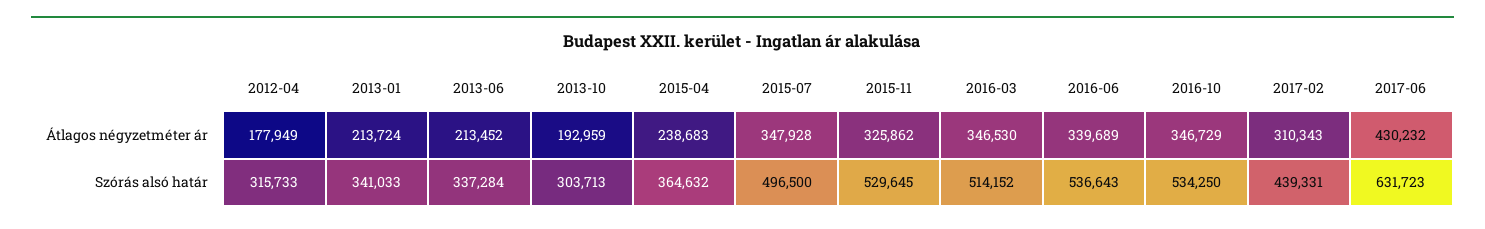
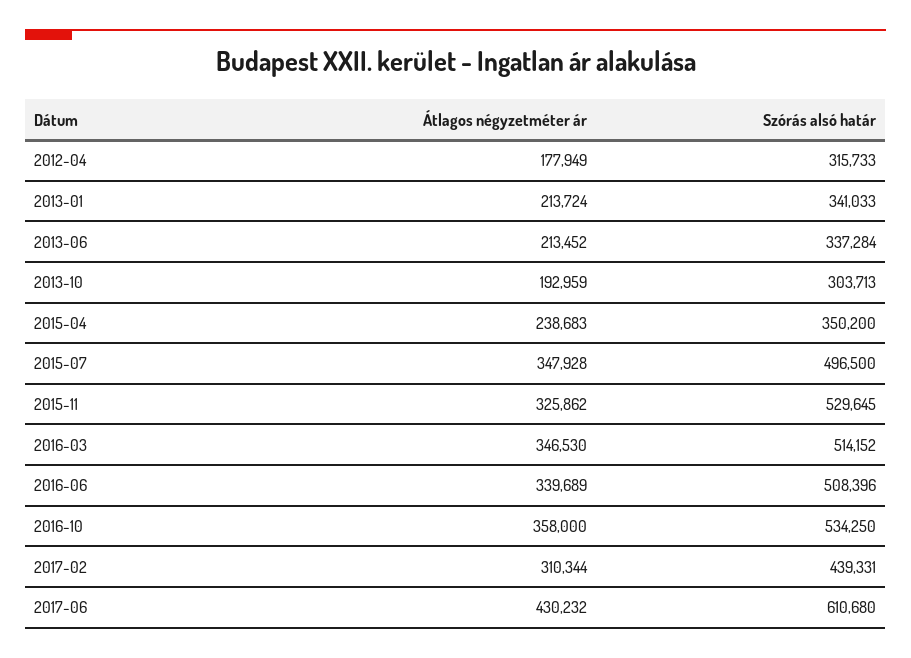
  {
    "2012-04": {
      "Átlagos négyzetméter ár": 177949,
      "Szórás alsó határ": 315733
    },
    "2013-01": {
      "Átlagos négyzetméter ár": 213724,
      "Szórás alsó határ": 341033
    },
    "2013-06": {
      "Átlagos négyzetméter ár": 213452,
      "Szórás alsó határ": 337284
    },
    "2013-10": {
      "Átlagos négyzetméter ár": 192959,
      "Szórás alsó határ": 303713
    },
    "2015-04": {
      "Átlagos négyzetméter ár": 238683,
-     "Szórás alsó határ": 364632
+     "Szórás alsó határ": 350200
    },
    "2015-07": {
      "Átlagos négyzetméter ár": 347928,
      "Szórás alsó határ": 496500
    },
    "2015-11": {
      "Átlagos négyzetméter ár": 325862,
      "Szórás alsó határ": 529645
    },
    "2016-03": {
      "Átlagos négyzetméter ár": 346530,
      "Szórás alsó határ": 514152
    },
    "2016-06": {
      "Átlagos négyzetméter ár": 339689,
-     "Szórás alsó határ": 536643
+     "Szórás alsó határ": 508396
    },
    "2016-10": {
-     "Átlagos négyzetméter ár": 346729,
+     "Átlagos négyzetméter ár": 358000,
      "Szórás alsó határ": 534250
    },
    "2017-02": {
-     "Átlagos négyzetméter ár": 310343,
+     "Átlagos négyzetméter ár": 310344,
      "Szórás alsó határ": 439331
    },
    "2017-06": {
      "Átlagos négyzetméter ár": 430232,
-     "Szórás alsó határ": 631723
+     "Szórás alsó határ": 610680
    }
  }

